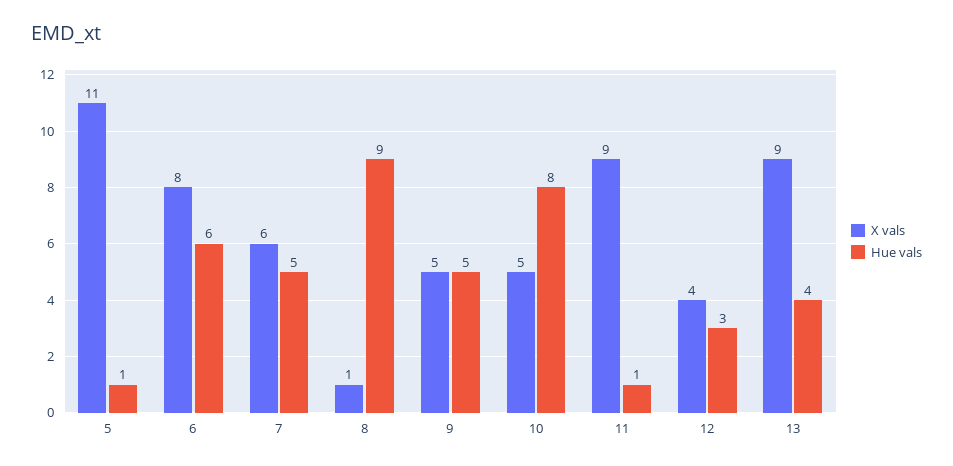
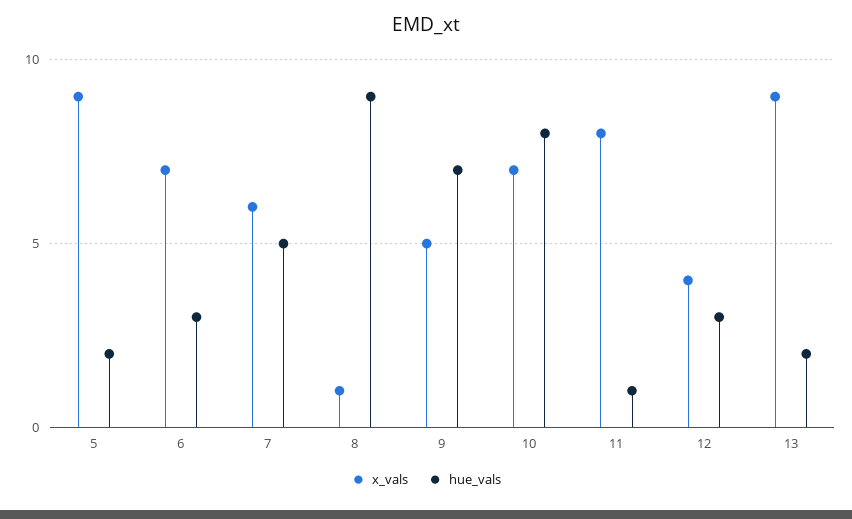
  {
    "X vals": {
-     "5": 11,
+     "5": 9,
-     "6": 8,
+     "6": 7,
      "7": 6,
      "8": 1,
      "9": 5,
-     "10": 5,
+     "10": 7,
-     "11": 9,
+     "11": 8,
      "12": 4,
      "13": 9
    },
    "Hue vals": {
-     "5": 1,
+     "5": 2,
-     "6": 6,
+     "6": 3,
      "7": 5,
      "8": 9,
-     "9": 5,
+     "9": 7,
      "10": 8,
      "11": 1,
      "12": 3,
-     "13": 4
+     "13": 2
    }
  }

